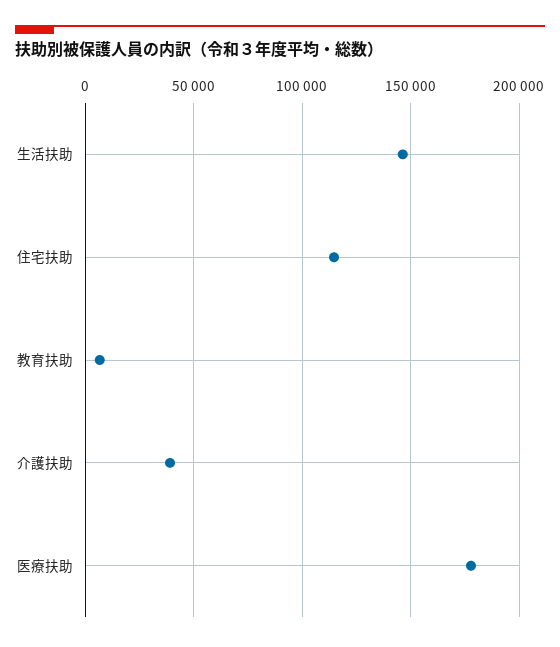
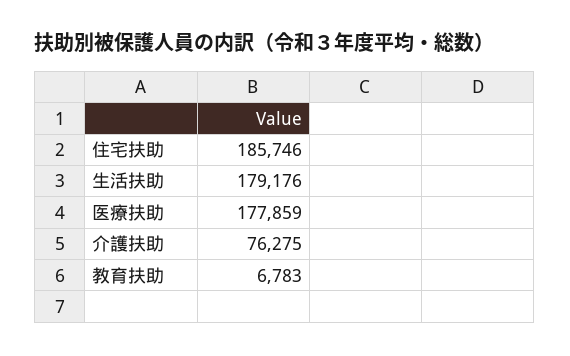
  {
-   "生活扶助": 145000,
+   "生活扶助": 179176,
-   "住宅扶助": 115000,
+   "住宅扶助": 185746,
    "教育扶助": 6783,
-   "介護扶助": 40000,
+   "介護扶助": 76275,
    "医療扶助": 177859
  }

